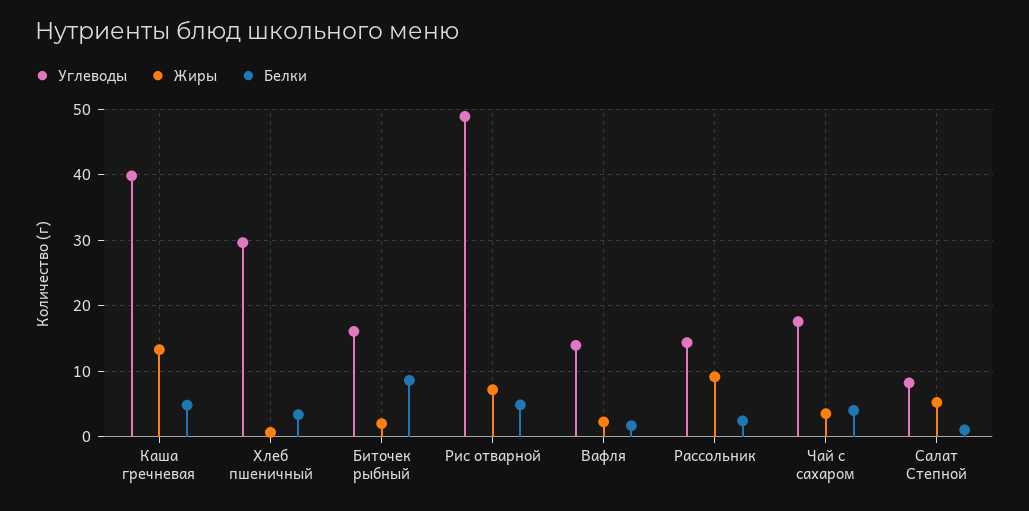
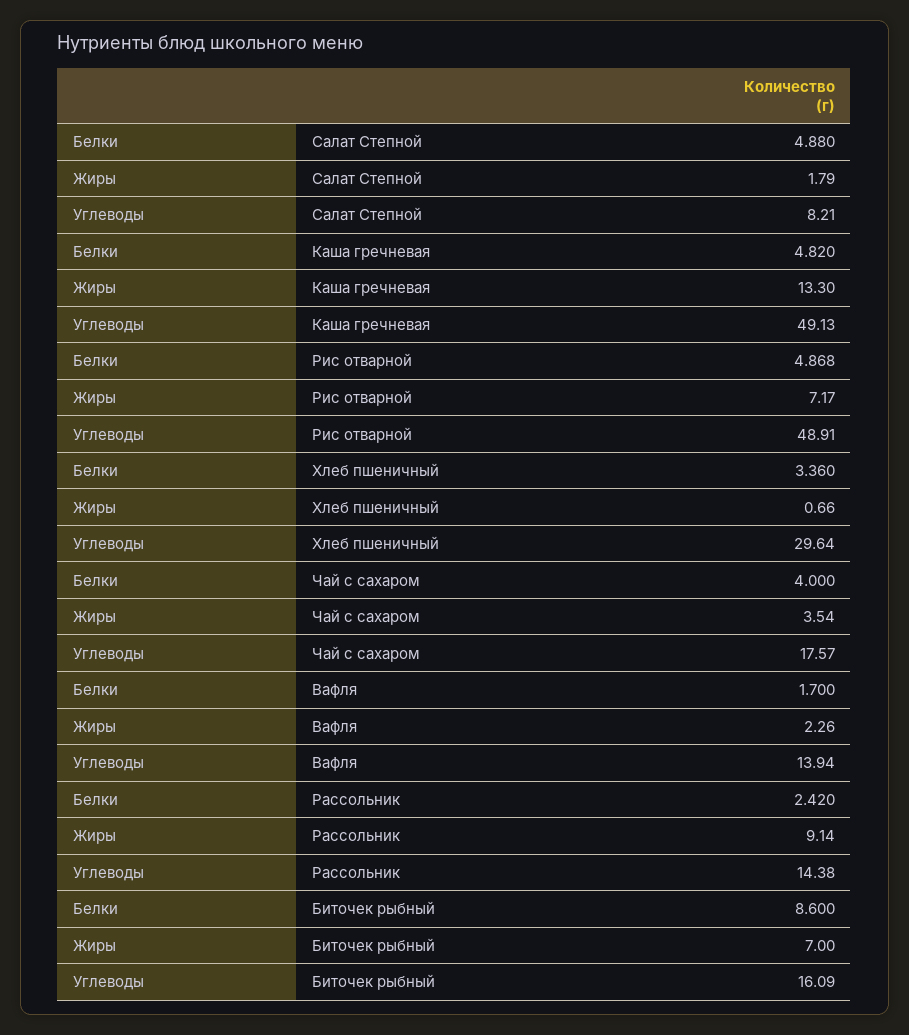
  {
    "Углеводы": {
-     "Каша гречневая": 40,
+     "Каша гречневая": 49.13,
      "Хлеб пшеничный": 29.64,
      "Биточек рыбный": 16.09,
      "Рис отварной": 48.91,
      "Вафля": 13.94,
      "Рассольник": 14.38,
      "Чай с сахаром": 17.57,
      "Салат Степной": 8.21
    },
    "Жиры": {
      "Каша гречневая": 13.3,
      "Хлеб пшеничный": 0.66,
-     "Биточек рыбный": 2,
+     "Биточек рыбный": 7,
      "Рис отварной": 7.17,
      "Вафля": 2.26,
      "Рассольник": 9.14,
      "Чай с сахаром": 3.54,
-     "Салат Степной": 5
+     "Салат Степной": 1.79
    },
    "Белки": {
      "Каша гречневая": 4.82,
      "Хлеб пшеничный": 3.36,
      "Биточек рыбный": 8.6,
      "Рис отварной": 4.868,
      "Вафля": 1.7,
      "Рассольник": 2.42,
      "Чай с сахаром": 4,
-     "Салат Степной": 1
+     "Салат Степной": 4.88
    }
  }

